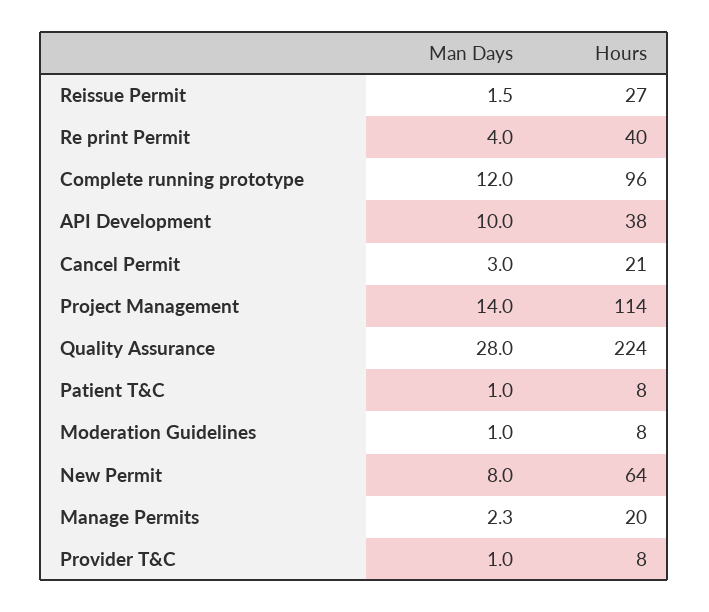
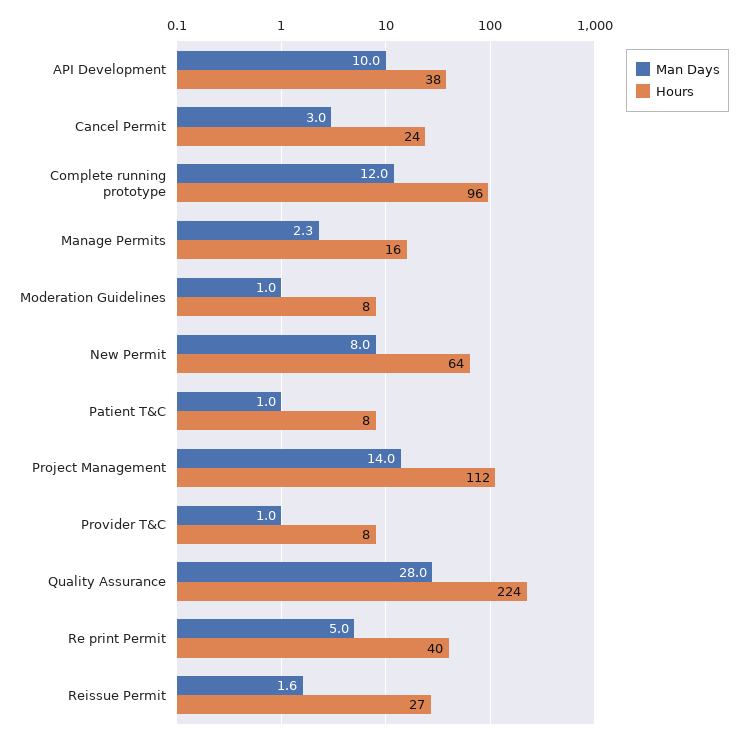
  {
    "Man Days": {
-     "Reissue Permit": 1.5,
+     "Reissue Permit": 1.6,
-     "Re print Permit": 4,
+     "Re print Permit": 5,
      "Complete running prototype": 12,
      "API Development": 10,
      "Cancel Permit": 3,
      "Project Management": 14,
      "Quality Assurance": 28,
      "Patient T&C": 1,
      "Moderation Guidelines": 1,
      "New Permit": 8,
      "Manage Permits": 2.3,
      "Provider T&C": 1
    },
    "Hours": {
      "Reissue Permit": 27,
      "Re print Permit": 40,
      "Complete running prototype": 96,
      "API Development": 38,
-     "Cancel Permit": 21,
+     "Cancel Permit": 24,
-     "Project Management": 114,
+     "Project Management": 112,
      "Quality Assurance": 224,
      "Patient T&C": 8,
      "Moderation Guidelines": 8,
      "New Permit": 64,
-     "Manage Permits": 20,
+     "Manage Permits": 16,
      "Provider T&C": 8
    }
  }

